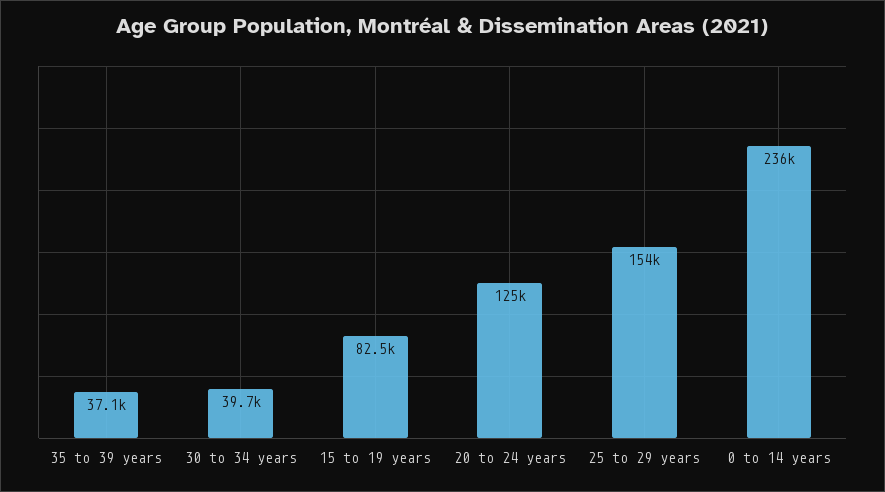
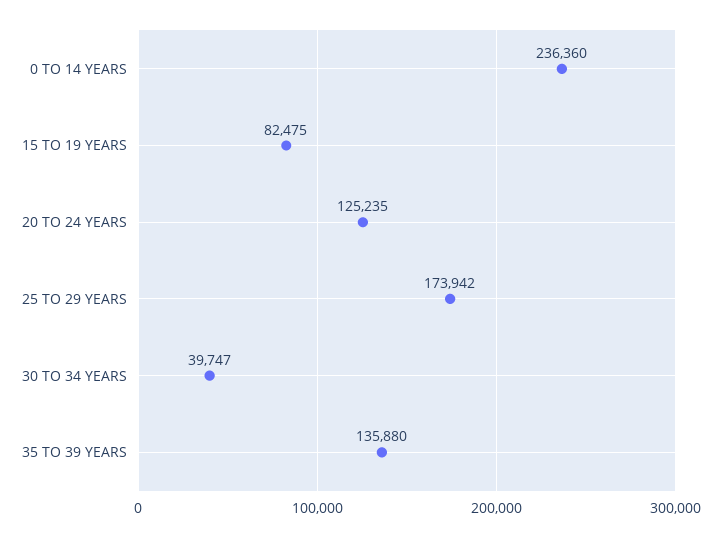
  {
-   "35 to 39 years": 37100,
+   "35 to 39 years": 135880,
    "30 to 34 years": 39747,
    "15 to 19 years": 82475,
    "20 to 24 years": 125235,
-   "25 to 29 years": 154000,
+   "25 to 29 years": 173942,
    "0 to 14 years": 236360
  }

